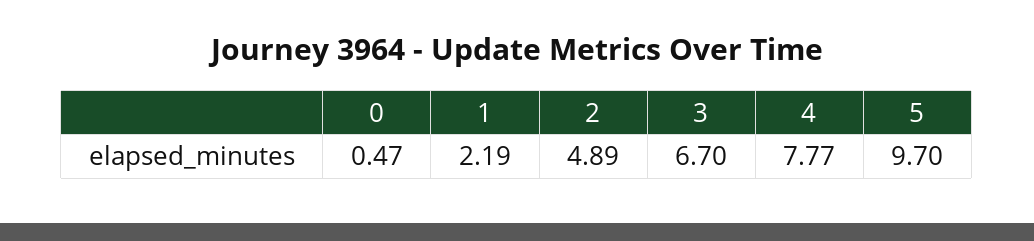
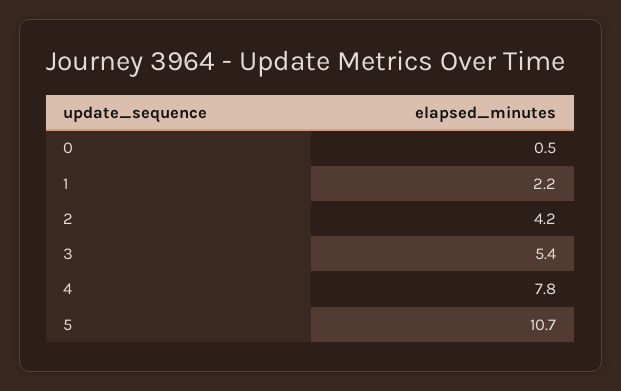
  {
    "0": 0.47,
    "1": 2.19,
-   "2": 4.89,
+   "2": 4.2,
-   "3": 6.7,
+   "3": 5.4,
    "4": 7.77,
-   "5": 9.7
+   "5": 10.7
  }

